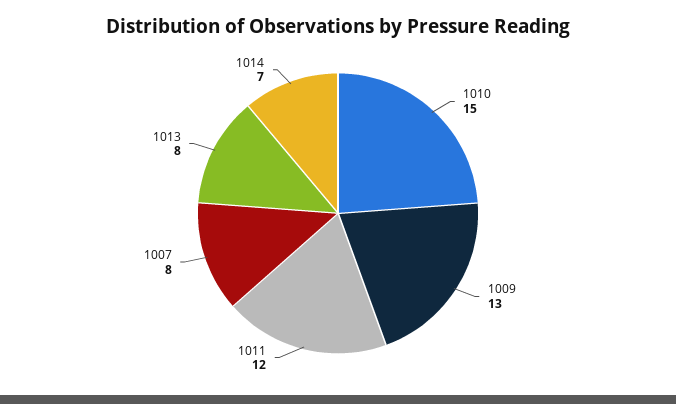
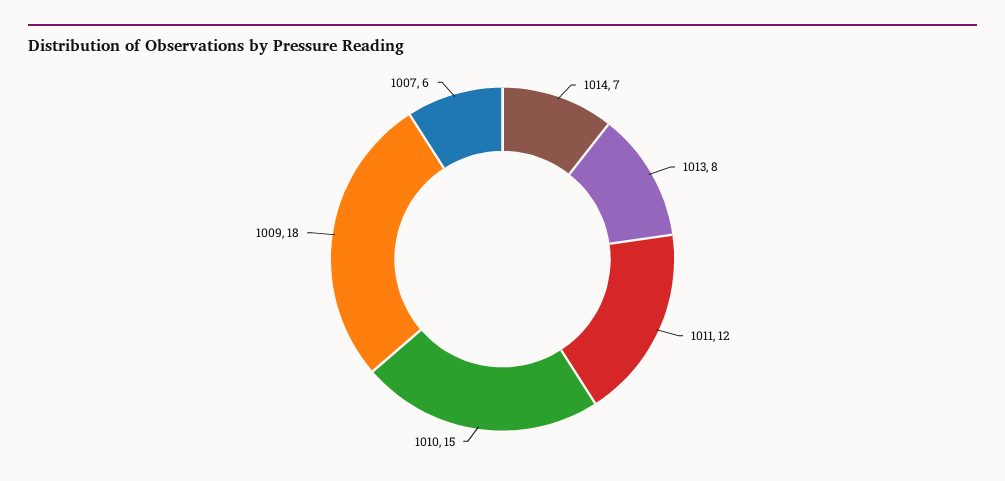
  {
    "1010": 15,
-   "1009": 13,
+   "1009": 18,
    "1011": 12,
-   "1007": 8,
+   "1007": 6,
    "1013": 8,
    "1014": 7
  }

